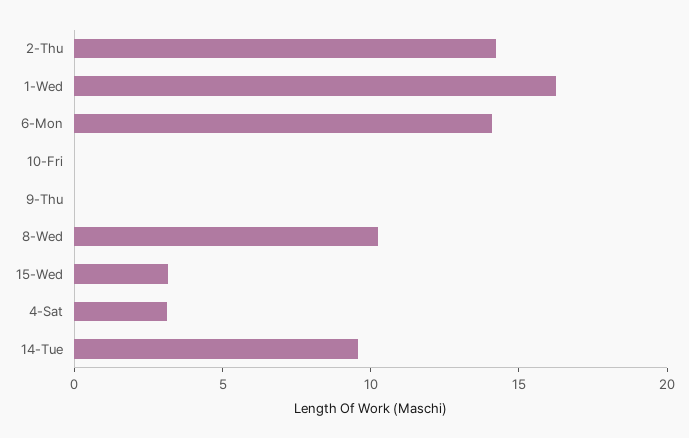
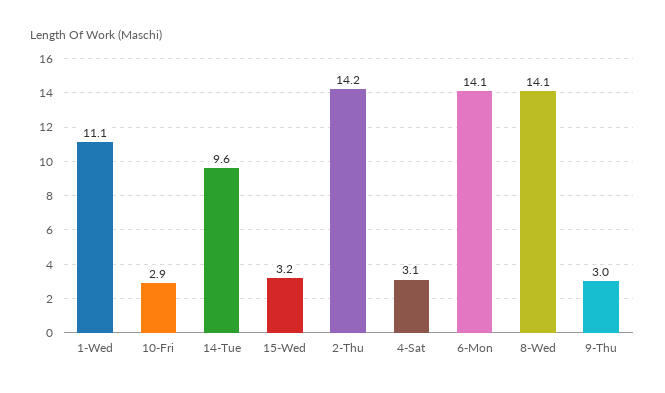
  {
    "2-Thu": 14.2,
-   "1-Wed": 16,
+   "1-Wed": 11.1,
    "6-Mon": 14.1,
-   "10-Fri": 0,
+   "10-Fri": 2.9,
-   "9-Thu": 0,
+   "9-Thu": 3,
-   "8-Wed": 10,
+   "8-Wed": 14.1,
    "15-Wed": 3.2,
    "4-Sat": 3.1,
    "14-Tue": 9.6
  }

